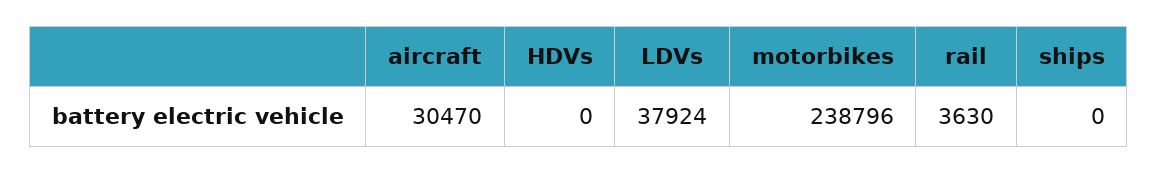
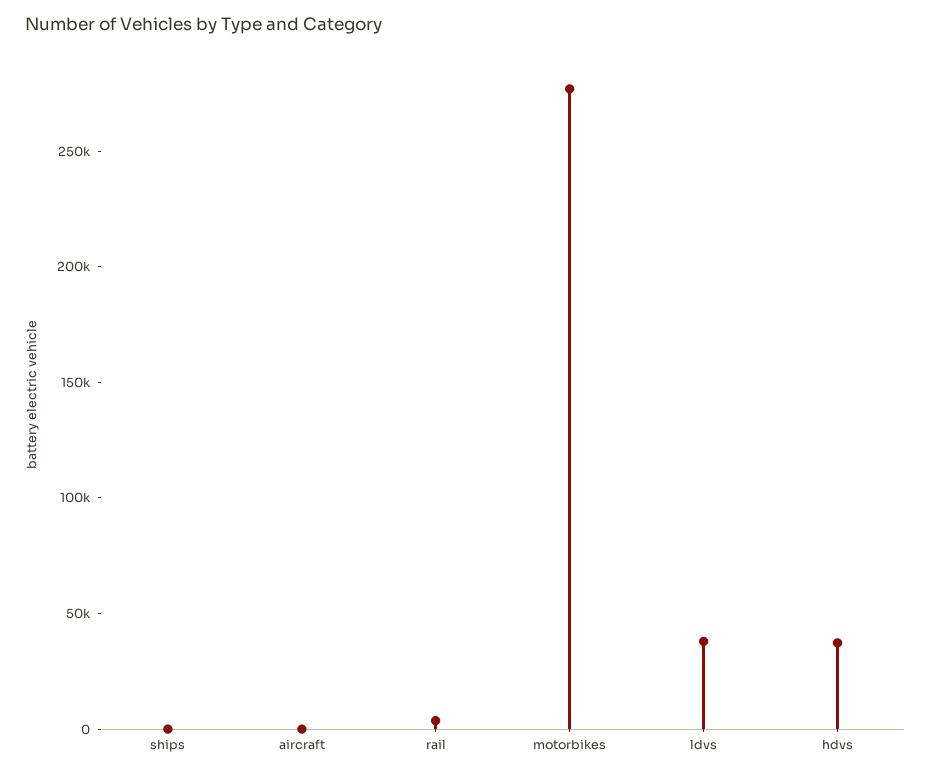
  {
-   "aircraft": 30470,
+   "aircraft": 0,
-   "HDVs": 0,
+   "HDVs": 40000,
    "LDVs": 37924,
-   "motorbikes": 238796,
+   "motorbikes": 280000,
    "rail": 3630,
    "ships": 0
  }

